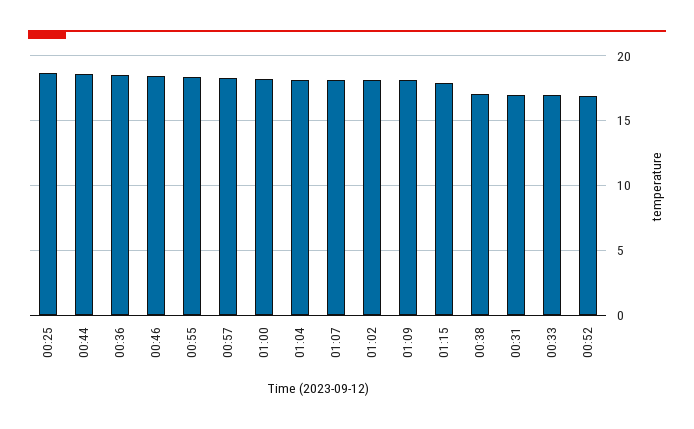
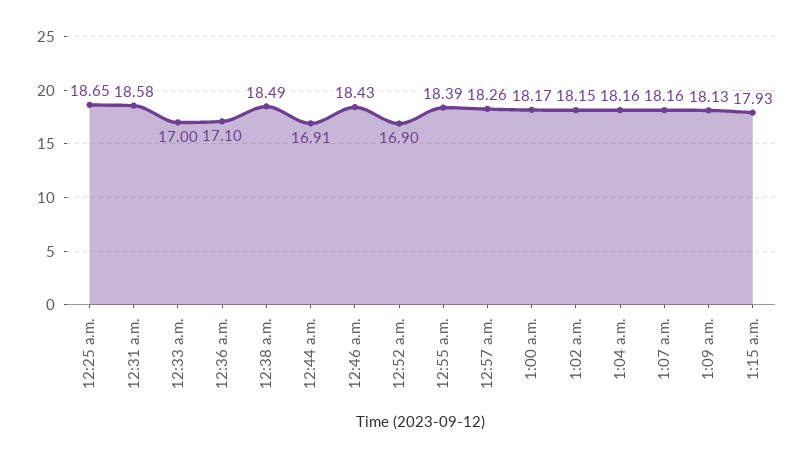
  {
    "00:25": 18.65,
-   "00:44": 18.5,
+   "00:44": 16.91,
-   "00:36": 18.5,
+   "00:36": 17.1,
    "00:46": 18.43,
    "00:55": 18.39,
    "00:57": 18.26,
    "01:00": 18.17,
    "01:04": 18.16,
    "01:07": 18.16,
    "01:02": 18.15,
    "01:09": 18.13,
    "01:15": 17.93,
-   "00:38": 17,
+   "00:38": 18.49,
-   "00:31": 17,
+   "00:31": 18.58,
    "00:33": 17,
    "00:52": 16.9
  }

